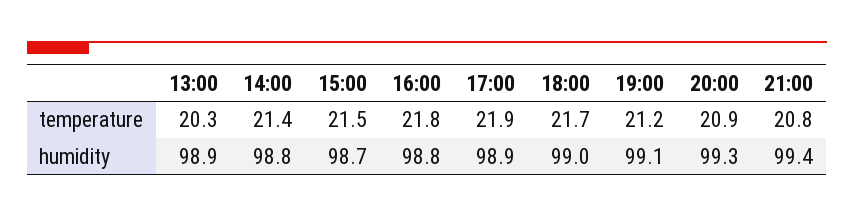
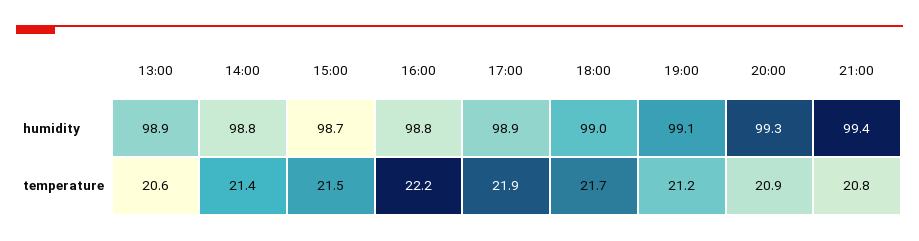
  {
    "13:00": {
-     "temperature": 20.3,
+     "temperature": 20.6,
      "humidity": 98.9
    },
    "14:00": {
      "temperature": 21.4,
      "humidity": 98.8
    },
    "15:00": {
      "temperature": 21.5,
      "humidity": 98.7
    },
    "16:00": {
-     "temperature": 21.8,
+     "temperature": 22.2,
      "humidity": 98.8
    },
    "17:00": {
      "temperature": 21.9,
      "humidity": 98.9
    },
    "18:00": {
      "temperature": 21.7,
      "humidity": 99
    },
    "19:00": {
      "temperature": 21.2,
      "humidity": 99.1
    },
    "20:00": {
      "temperature": 20.9,
      "humidity": 99.3
    },
    "21:00": {
      "temperature": 20.8,
      "humidity": 99.4
    }
  }

